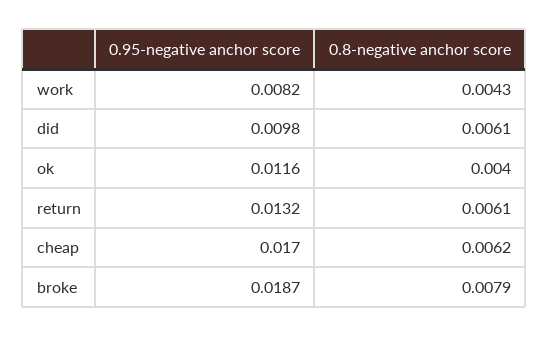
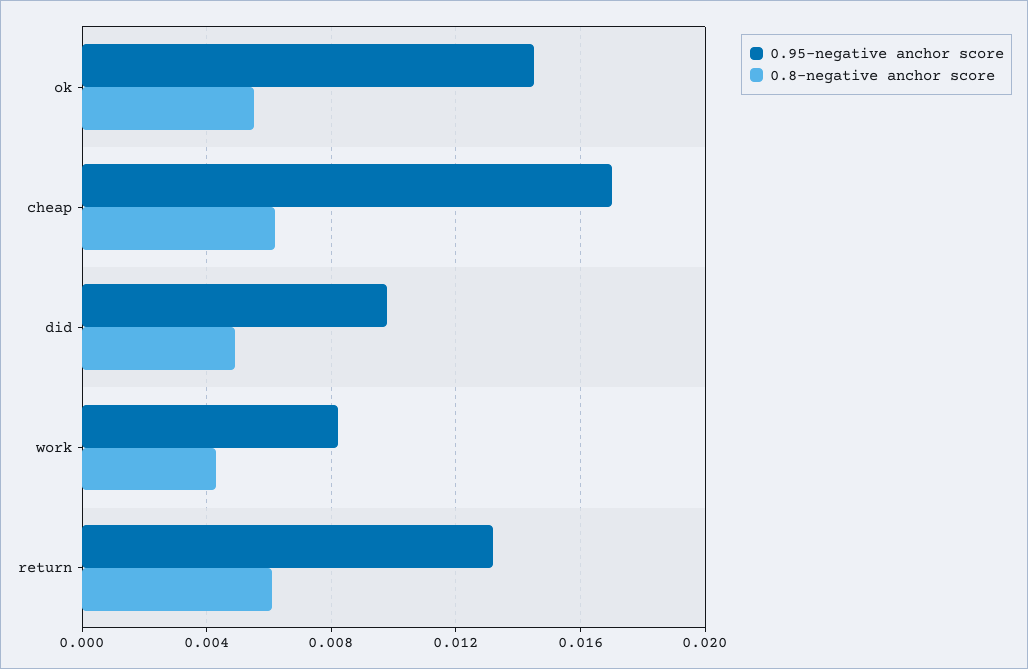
  {
    "0.95-negative anchor score": {
      "work": 0.0082,
      "did": 0.0098,
-     "ok": 0.0116,
+     "ok": 0.0145,
      "return": 0.0132,
-     "cheap": 0.017,
+     "cheap": 0.017
-     "broke": 0.0187
    },
    "0.8-negative anchor score": {
      "work": 0.0043,
-     "did": 0.0061,
+     "did": 0.005,
-     "ok": 0.004,
+     "ok": 0.0055,
      "return": 0.0061,
-     "cheap": 0.0062,
+     "cheap": 0.0062
-     "broke": 0.0079
    }
  }

